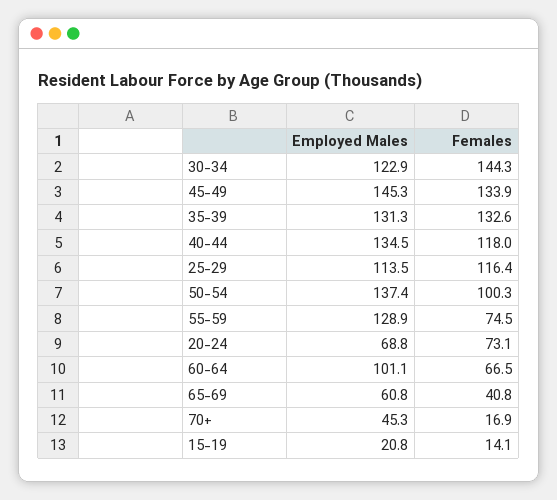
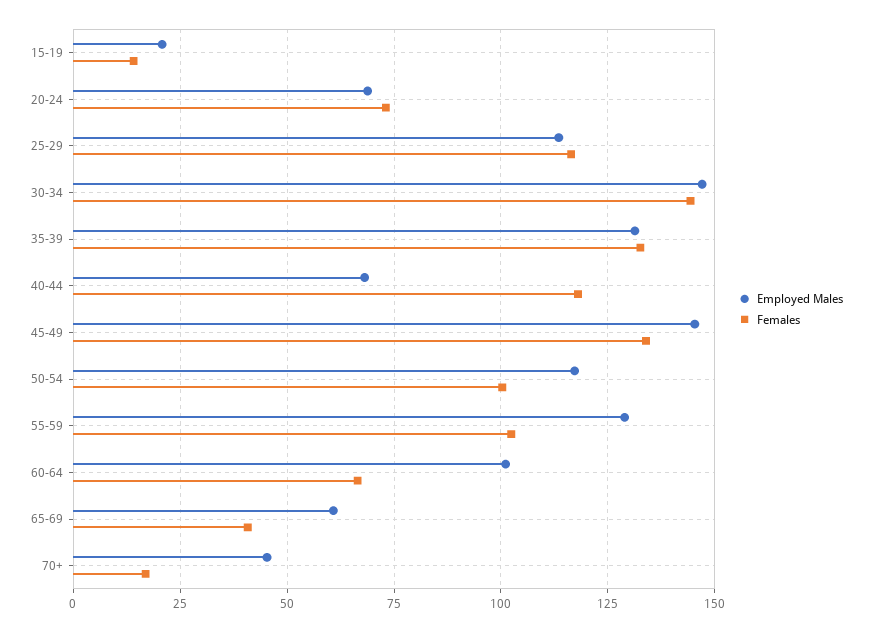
  {
    "Employed Males": {
-     "30-34": 122.9,
+     "30-34": 147.5,
      "45-49": 145.3,
      "35-39": 131.3,
-     "40-44": 134.5,
+     "40-44": 67.5,
      "25-29": 113.5,
-     "50-54": 137.4,
+     "50-54": 117.5,
      "55-59": 128.9,
      "20-24": 68.8,
      "60-64": 101.1,
      "65-69": 60.8,
      "70+": 45.3,
      "15-19": 20.8
    },
    "Females": {
      "30-34": 144.3,
      "45-49": 133.9,
      "35-39": 132.6,
      "40-44": 118,
      "25-29": 116.4,
      "50-54": 100.3,
-     "55-59": 74.5,
+     "55-59": 102.5,
      "20-24": 73.1,
      "60-64": 66.5,
      "65-69": 40.8,
      "70+": 16.9,
      "15-19": 14.1
    }
  }

